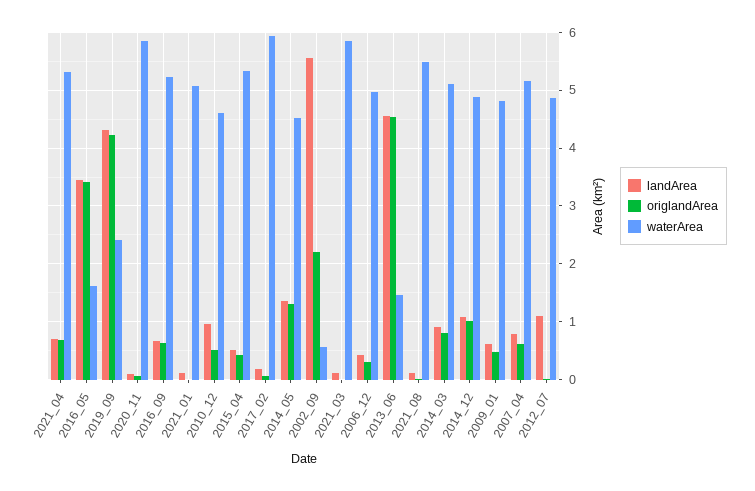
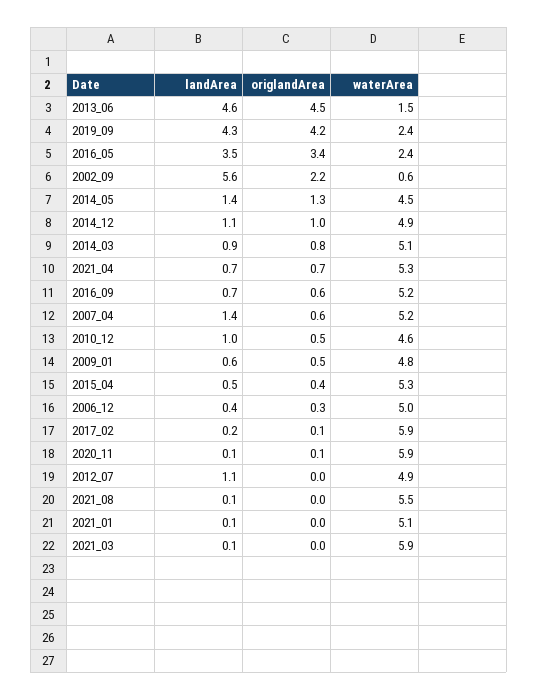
  {
    "landArea": {
      "2021_04": 0.7,
      "2016_05": 3.5,
      "2019_09": 4.3,
      "2020_11": 0.1,
      "2016_09": 0.7,
      "2021_01": 0.1,
      "2010_12": 1,
      "2015_04": 0.5,
      "2017_02": 0.2,
      "2014_05": 1.4,
      "2002_09": 5.6,
      "2021_03": 0.1,
      "2006_12": 0.4,
      "2013_06": 4.6,
      "2021_08": 0.1,
      "2014_03": 0.9,
      "2014_12": 1.1,
      "2009_01": 0.6,
-     "2007_04": 0.8,
+     "2007_04": 1.4,
      "2012_07": 1.1
    },
    "origlandArea": {
      "2021_04": 0.7,
      "2016_05": 3.4,
      "2019_09": 4.2,
      "2020_11": 0.1,
      "2016_09": 0.6,
      "2021_01": 0,
      "2010_12": 0.5,
      "2015_04": 0.4,
      "2017_02": 0.1,
      "2014_05": 1.3,
      "2002_09": 2.2,
      "2021_03": 0,
      "2006_12": 0.3,
      "2013_06": 4.5,
      "2021_08": 0,
      "2014_03": 0.8,
      "2014_12": 1,
      "2009_01": 0.5,
      "2007_04": 0.6,
      "2012_07": 0
    },
    "waterArea": {
      "2021_04": 5.3,
-     "2016_05": 1.6,
+     "2016_05": 2.4,
      "2019_09": 2.4,
      "2020_11": 5.9,
      "2016_09": 5.2,
      "2021_01": 5.1,
      "2010_12": 4.6,
      "2015_04": 5.3,
      "2017_02": 5.9,
      "2014_05": 4.5,
      "2002_09": 0.6,
      "2021_03": 5.9,
      "2006_12": 5,
      "2013_06": 1.5,
      "2021_08": 5.5,
      "2014_03": 5.1,
      "2014_12": 4.9,
      "2009_01": 4.8,
      "2007_04": 5.2,
      "2012_07": 4.9
    }
  }

